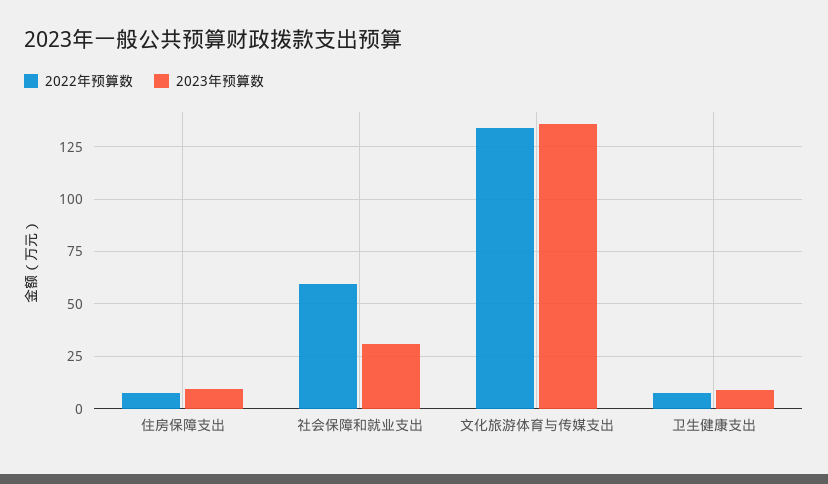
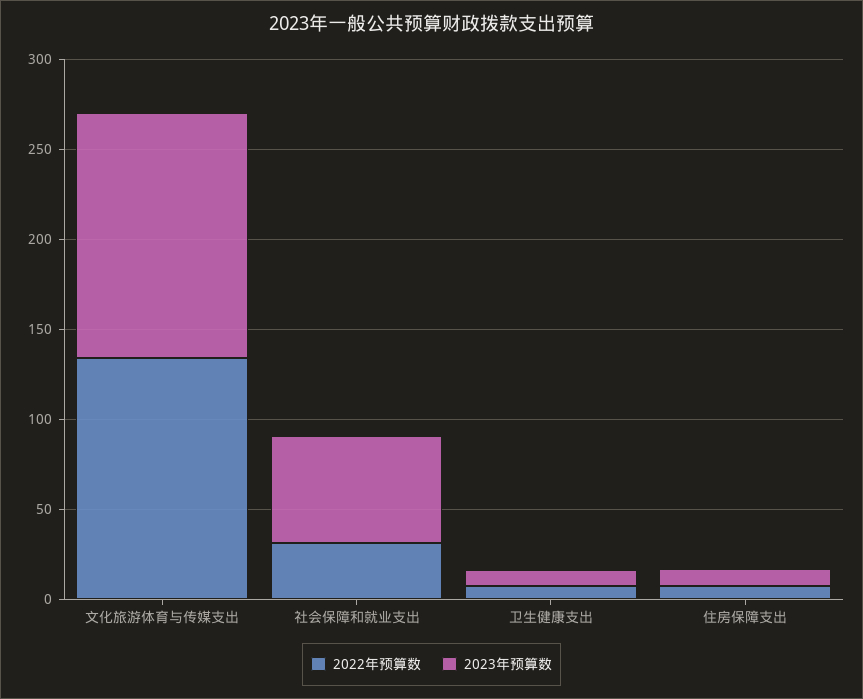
  {
    "2022年预算数": {
      "住房保障支出": 5,
-     "社会保障和就业支出": 60,
+     "社会保障和就业支出": 30,
      "文化旅游体育与传媒支出": 135,
      "卫生健康支出": 5
    },
    "2023年预算数": {
      "住房保障支出": 10,
-     "社会保障和就业支出": 30,
+     "社会保障和就业支出": 60,
      "文化旅游体育与传媒支出": 135,
      "卫生健康支出": 10
    }
  }

